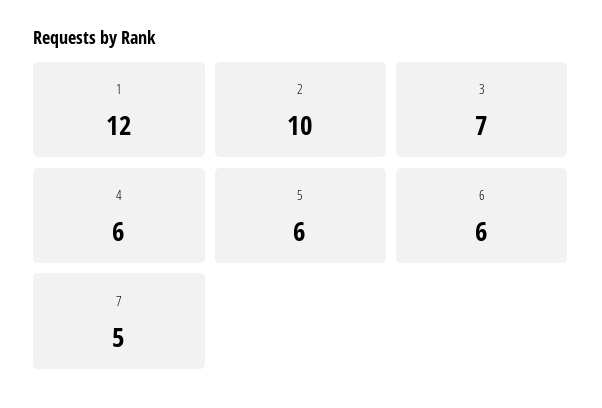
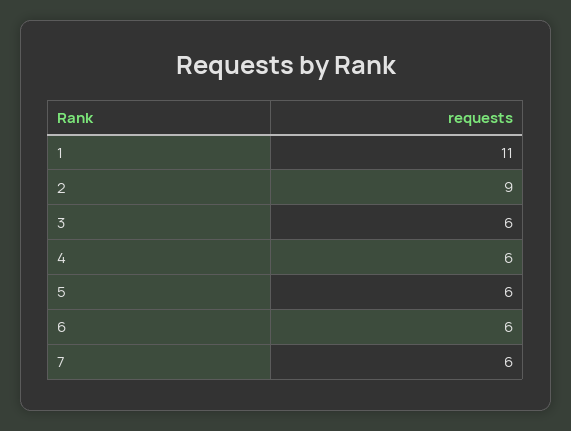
  {
-   "1": 12,
+   "1": 11,
-   "2": 10,
+   "2": 9,
-   "3": 7,
+   "3": 6,
    "4": 6,
    "5": 6,
    "6": 6,
-   "7": 5
+   "7": 6
  }

